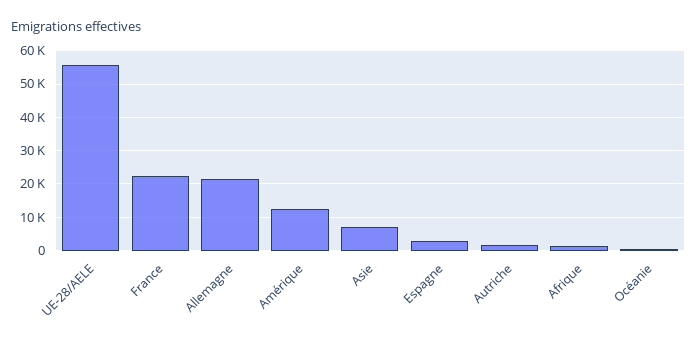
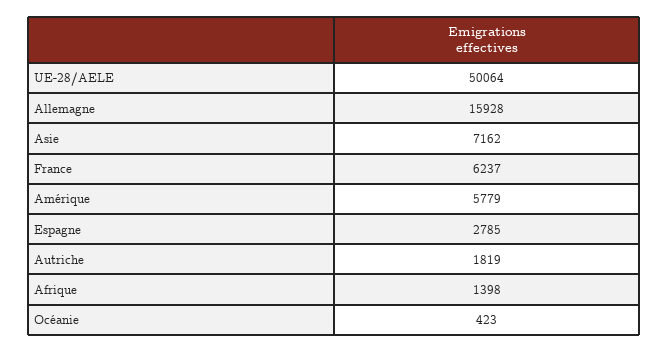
  {
-   "UE-28/AELE": 56000,
+   "UE-28/AELE": 50064,
-   "France": 22000,
+   "France": 6237,
-   "Allemagne": 22000,
+   "Allemagne": 15928,
-   "Amérique": 12000,
+   "Amérique": 5779,
    "Asie": 7162,
    "Espagne": 2785,
    "Autriche": 1819,
    "Afrique": 1398,
    "Océanie": 423
  }

